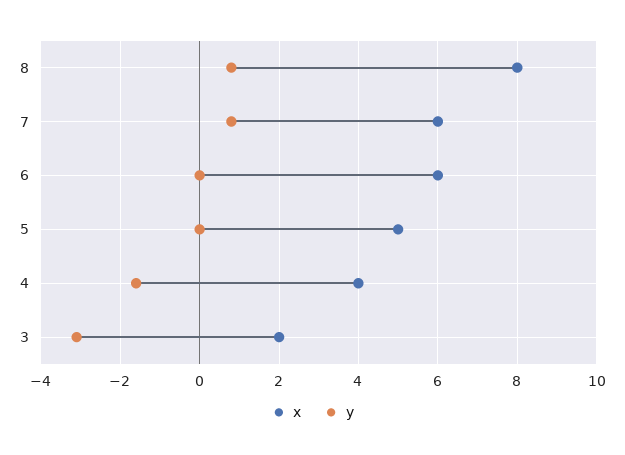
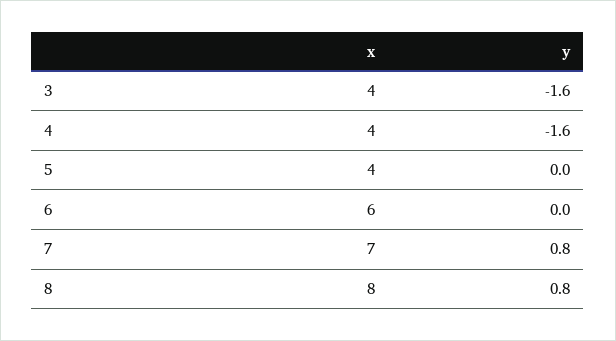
  {
    "x": {
      "8": 8,
-     "7": 6,
+     "7": 7,
      "6": 6,
-     "5": 5,
+     "5": 4,
      "4": 4,
-     "3": 2
+     "3": 4
    },
    "y": {
      "8": 0.8,
      "7": 0.8,
      "6": 0,
      "5": 0,
      "4": -1.6,
-     "3": -3
+     "3": -1.6
    }
  }

